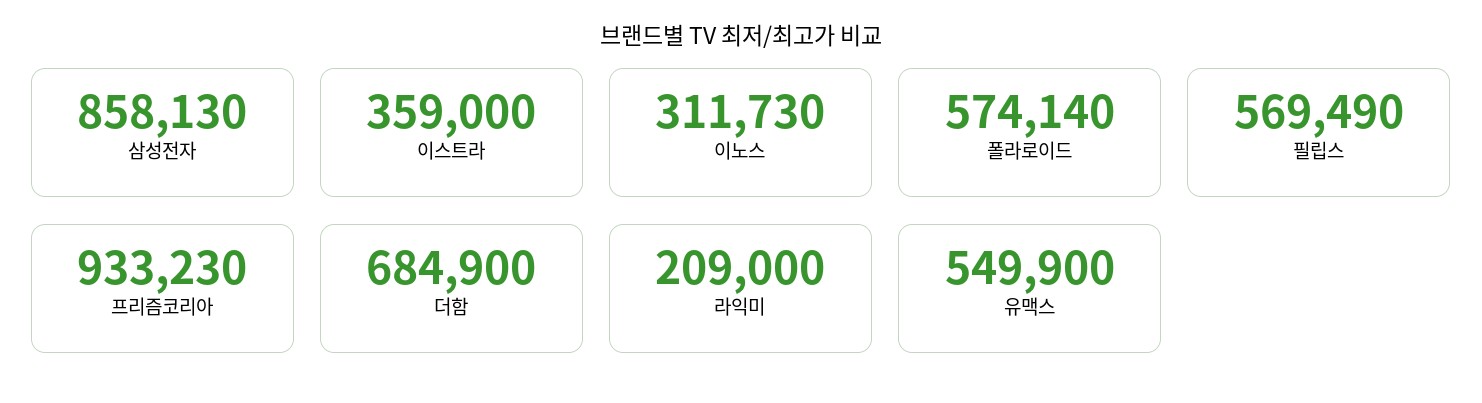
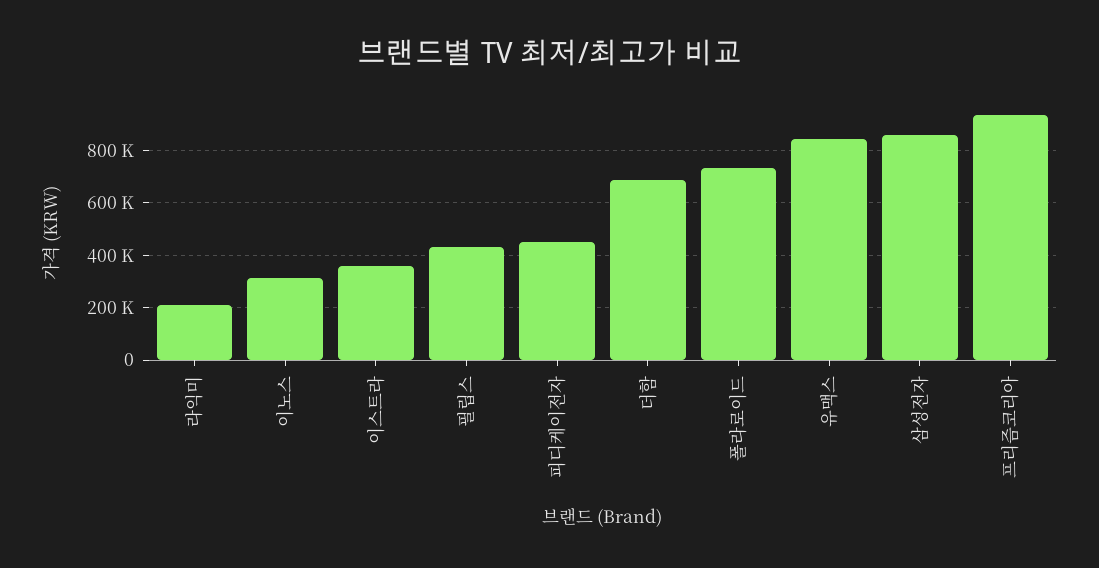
  {
    "삼성전자": 858130,
    "이스트라": 359000,
    "이노스": 311730,
-   "폴라로이드": 574140,
+   "폴라로이드": 725000,
-   "필립스": 569490,
+   "필립스": 425000,
    "프리즘코리아": 933230,
    "더함": 684900,
    "라익미": 209000,
-   "유맥스": 549900
+   "유맥스": 850000,
+   "피디케이전자": 450000
  }

